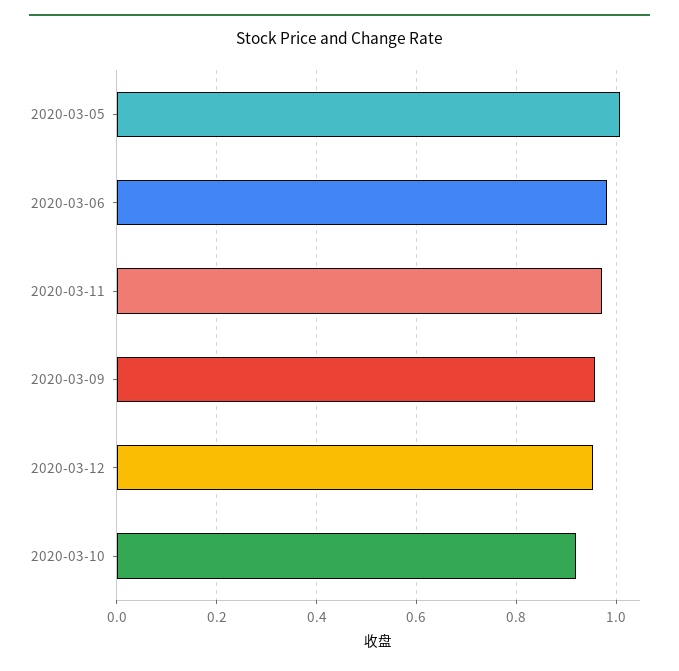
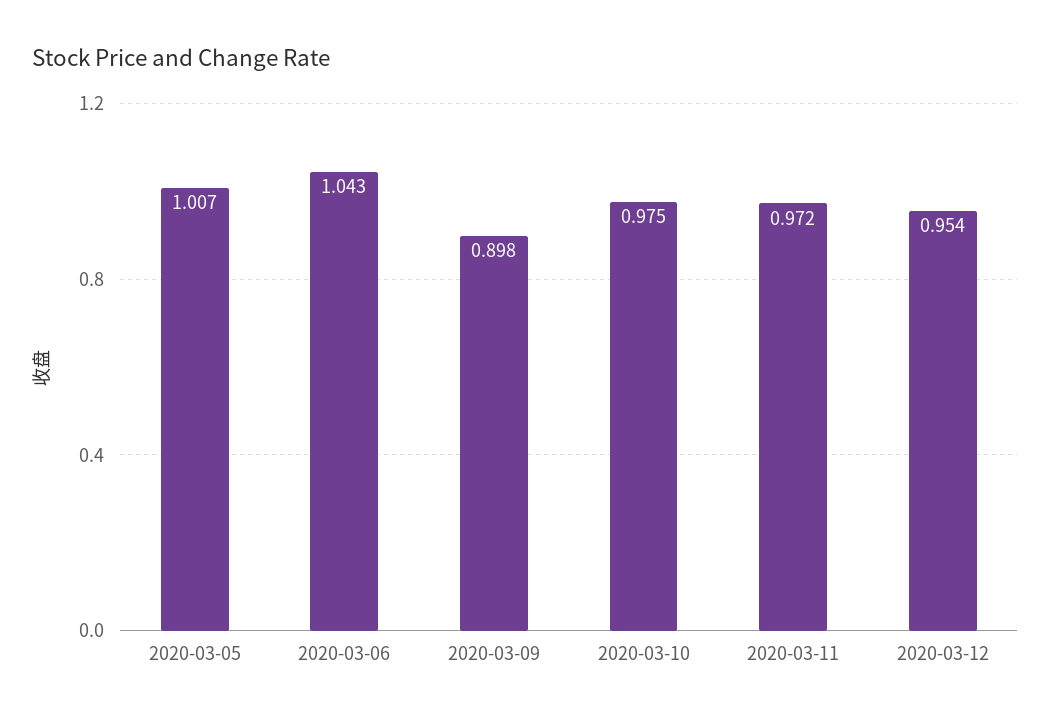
  {
    "2020-03-05": 1.007,
-   "2020-03-06": 0.98,
+   "2020-03-06": 1.043,
    "2020-03-11": 0.972,
-   "2020-03-09": 0.96,
+   "2020-03-09": 0.898,
    "2020-03-12": 0.954,
-   "2020-03-10": 0.92
+   "2020-03-10": 0.975
  }

